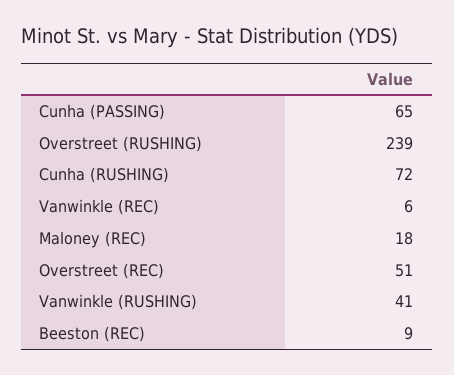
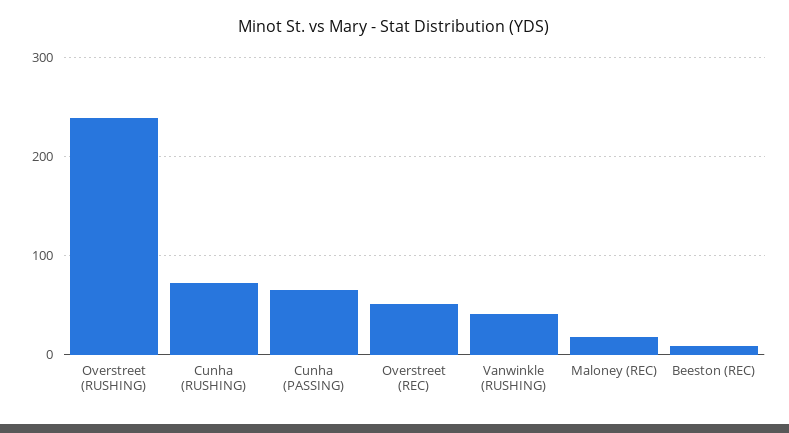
  {
    "Cunha (PASSING)": 65,
    "Overstreet (RUSHING)": 239,
    "Cunha (RUSHING)": 72,
-   "Vanwinkle (REC)": 6,
    "Maloney (REC)": 18,
    "Overstreet (REC)": 51,
    "Vanwinkle (RUSHING)": 41,
    "Beeston (REC)": 9
  }

